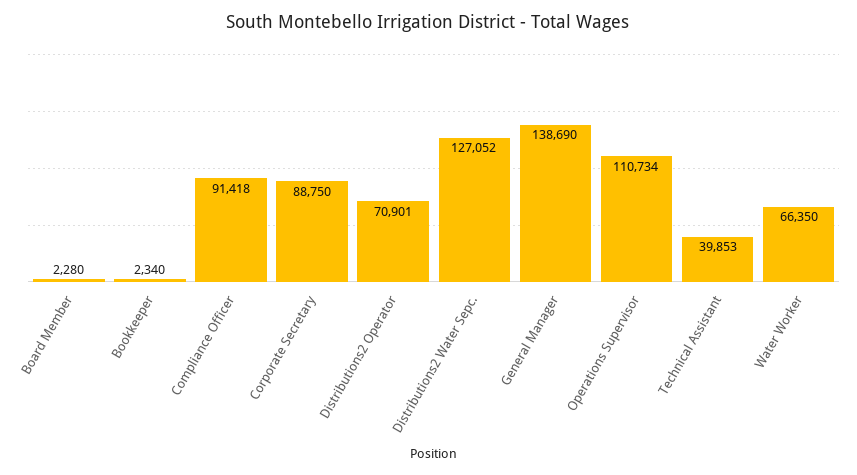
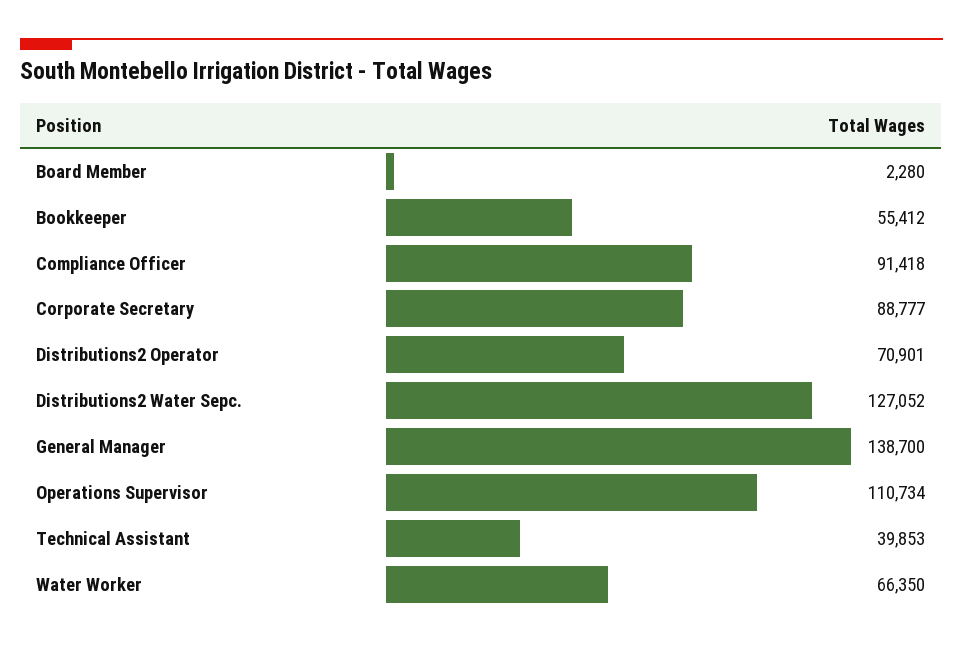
  {
    "Board Member": 2280,
-   "Bookkeeper": 2340,
+   "Bookkeeper": 55412,
    "Compliance Officer": 91418,
-   "Corporate Secretary": 88750,
+   "Corporate Secretary": 88777,
    "Distributions2 Operator": 70901,
    "Distributions2 Water Sepc.": 127052,
-   "General Manager": 138690,
+   "General Manager": 138700,
    "Operations Supervisor": 110734,
    "Technical Assistant": 39853,
    "Water Worker": 66350
  }

